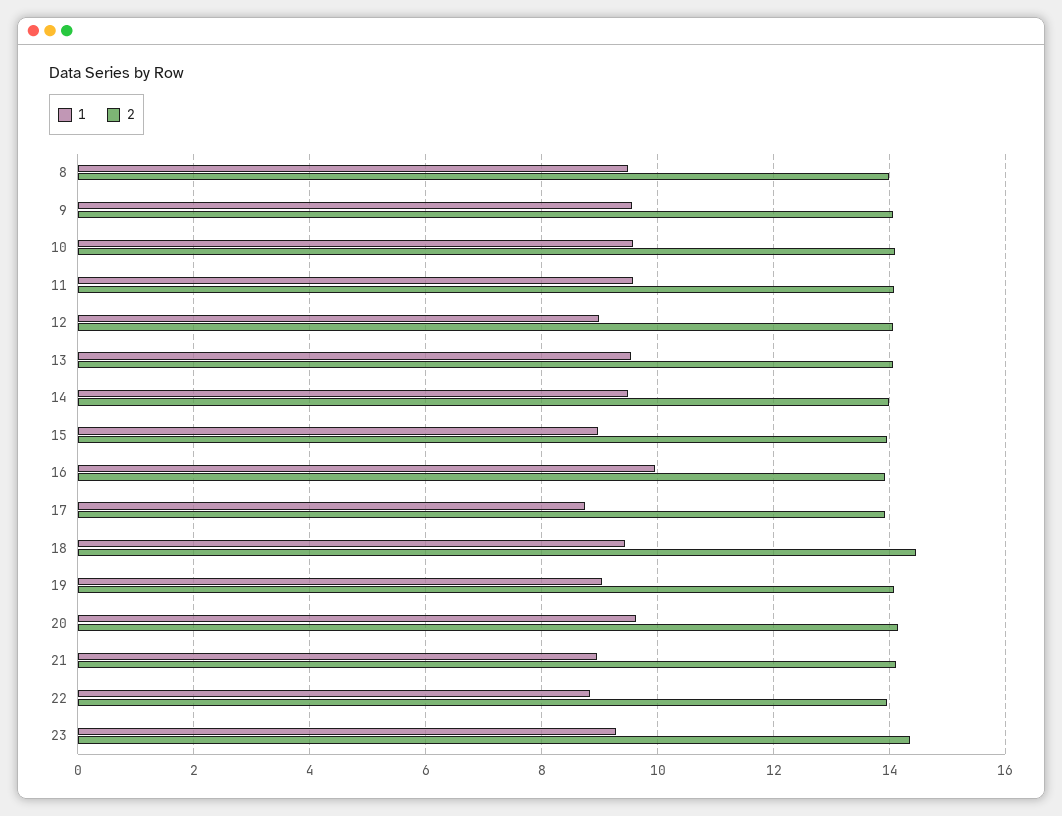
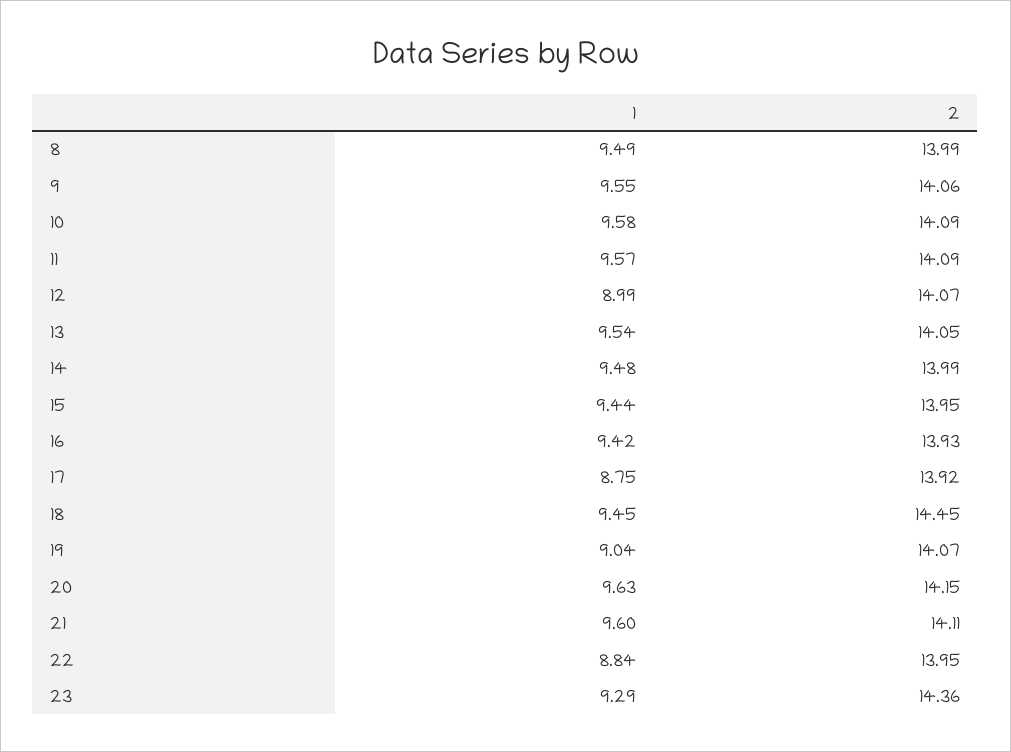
  {
    "1": {
      "8": 9.49,
      "9": 9.55,
      "10": 9.58,
      "11": 9.57,
      "12": 8.99,
      "13": 9.54,
      "14": 9.48,
-     "15": 9,
+     "15": 9.44,
-     "16": 10,
+     "16": 9.42,
      "17": 8.75,
      "18": 9.45,
      "19": 9.04,
      "20": 9.63,
-     "21": 9,
+     "21": 9.6,
      "22": 8.84,
      "23": 9.29
    },
    "2": {
      "8": 13.99,
      "9": 14.06,
      "10": 14.09,
      "11": 14.09,
      "12": 14.07,
      "13": 14.05,
      "14": 13.99,
      "15": 13.95,
      "16": 13.93,
      "17": 13.92,
      "18": 14.45,
      "19": 14.07,
      "20": 14.15,
      "21": 14.11,
      "22": 13.95,
      "23": 14.36
    }
  }

